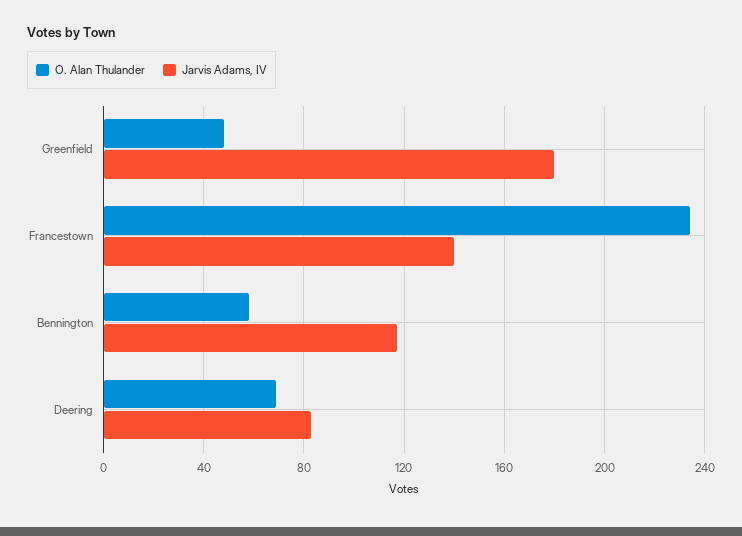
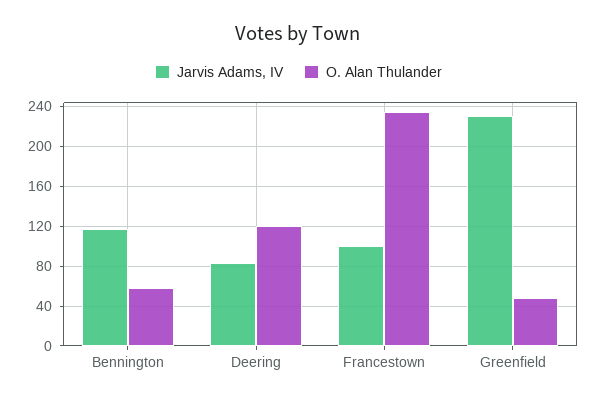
  {
    "O. Alan Thulander": {
      "Greenfield": 50,
      "Francestown": 235,
      "Bennington": 60,
-     "Deering": 70
+     "Deering": 120
    },
    "Jarvis Adams, IV": {
-     "Greenfield": 180,
+     "Greenfield": 230,
-     "Francestown": 140,
+     "Francestown": 100,
      "Bennington": 115,
      "Deering": 85
    }
  }

